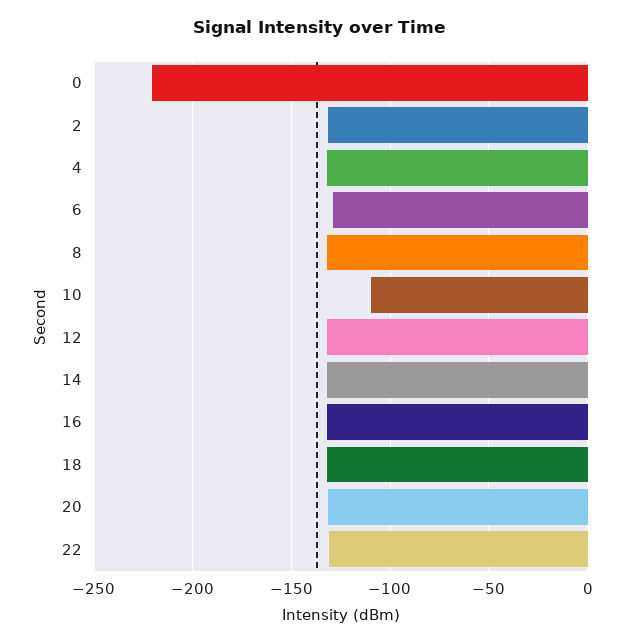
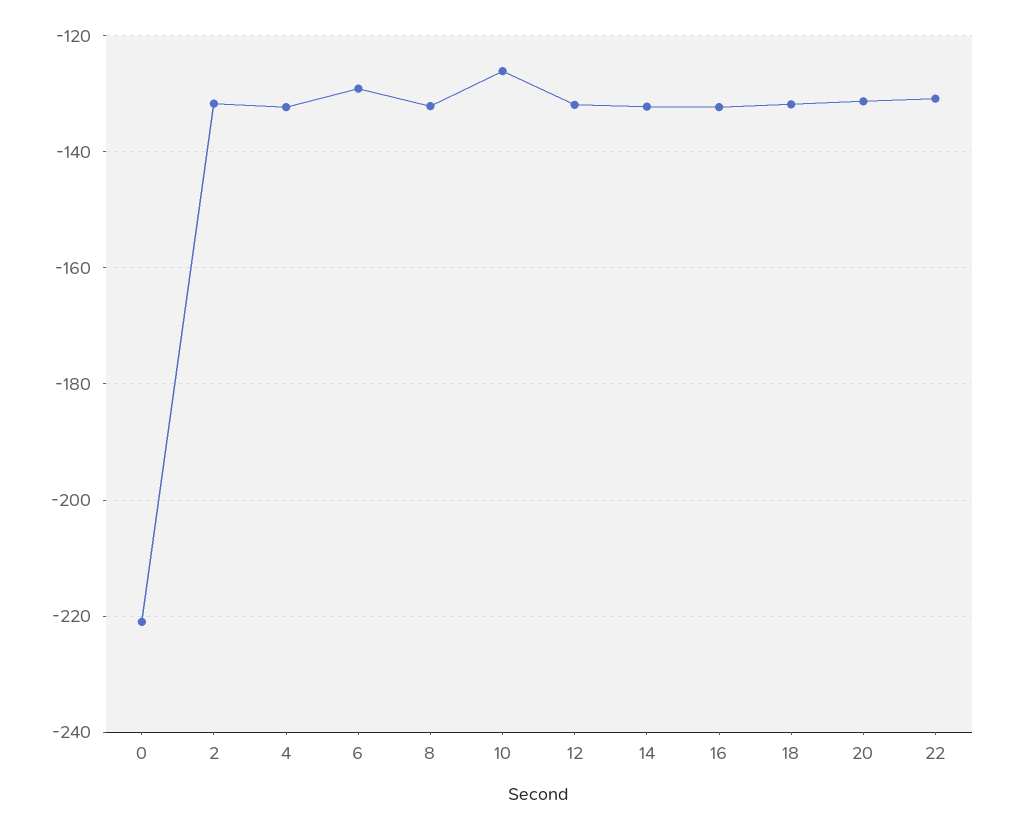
  {
    "0": -222,
    "2": -132,
    "4": -132,
    "6": -130,
    "8": -132,
-   "10": -110,
+   "10": -126,
    "12": -132,
    "14": -132,
    "16": -132,
    "18": -132,
    "20": -132,
    "22": -130
  }

